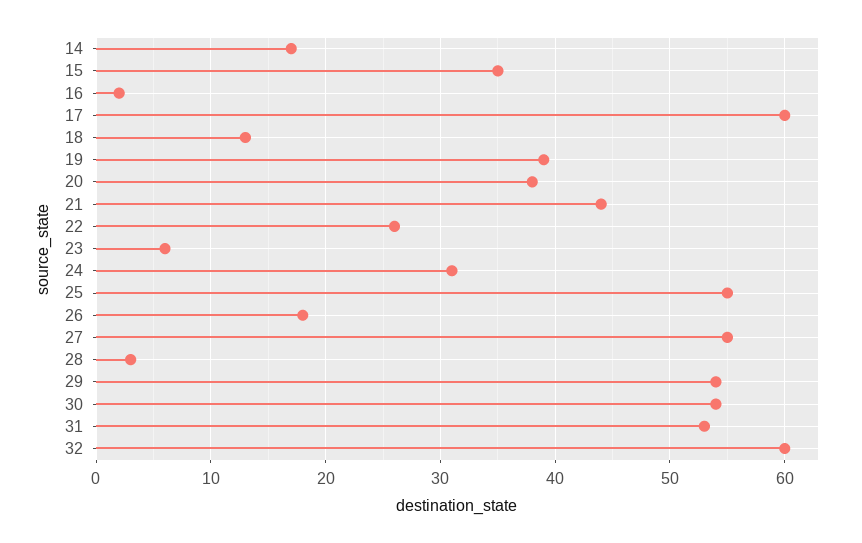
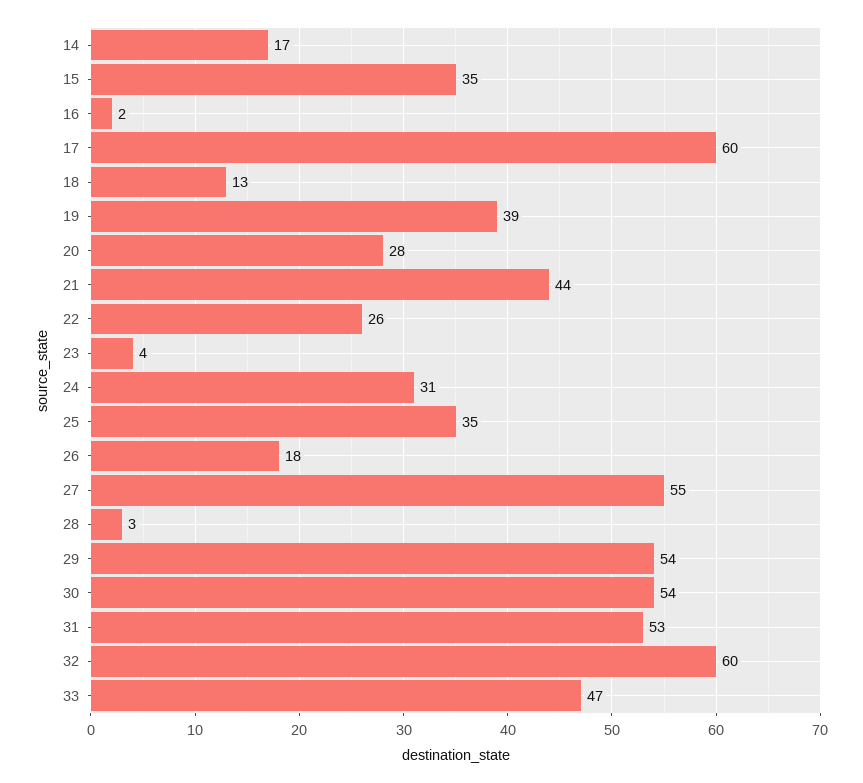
  {
    "14": 17,
    "15": 35,
    "16": 2,
    "17": 60,
    "18": 13,
    "19": 39,
-   "20": 38,
+   "20": 28,
    "21": 44,
    "22": 26,
-   "23": 6,
+   "23": 4,
    "24": 31,
-   "25": 55,
+   "25": 35,
    "26": 18,
    "27": 55,
    "28": 3,
    "29": 54,
    "30": 54,
    "31": 53,
-   "32": 60
+   "32": 60,
+   "33": 47
  }

